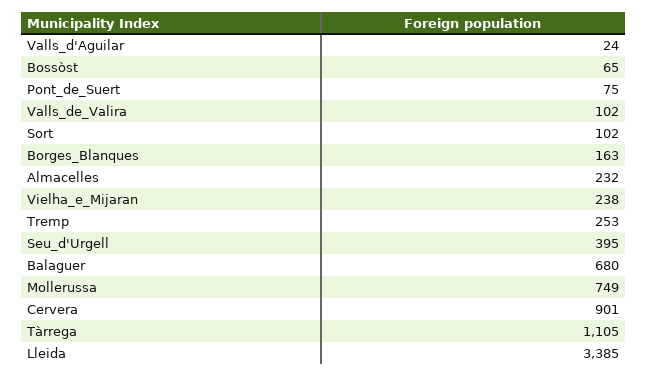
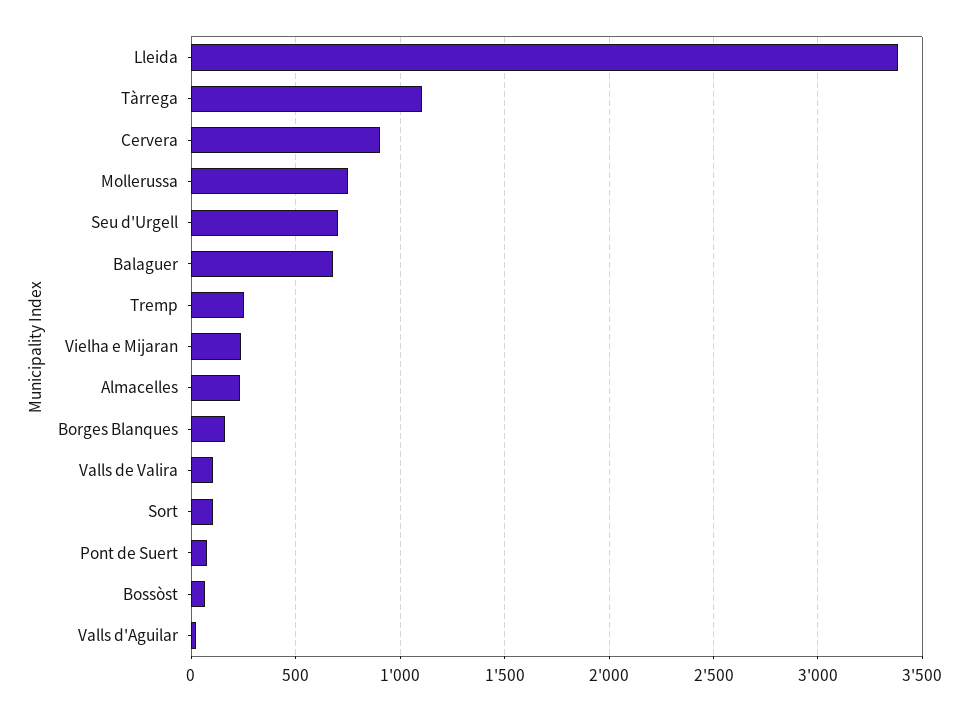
  {
    "Valls_d'Aguilar": 24,
    "Bossòst": 65,
    "Pont_de_Suert": 75,
    "Valls_de_Valira": 102,
    "Sort": 102,
    "Borges_Blanques": 163,
    "Almacelles": 232,
    "Vielha_e_Mijaran": 238,
    "Tremp": 253,
-   "Seu_d'Urgell": 395,
+   "Seu_d'Urgell": 700,
    "Balaguer": 680,
    "Mollerussa": 749,
    "Cervera": 901,
    "Tàrrega": 1105,
    "Lleida": 3385
  }

